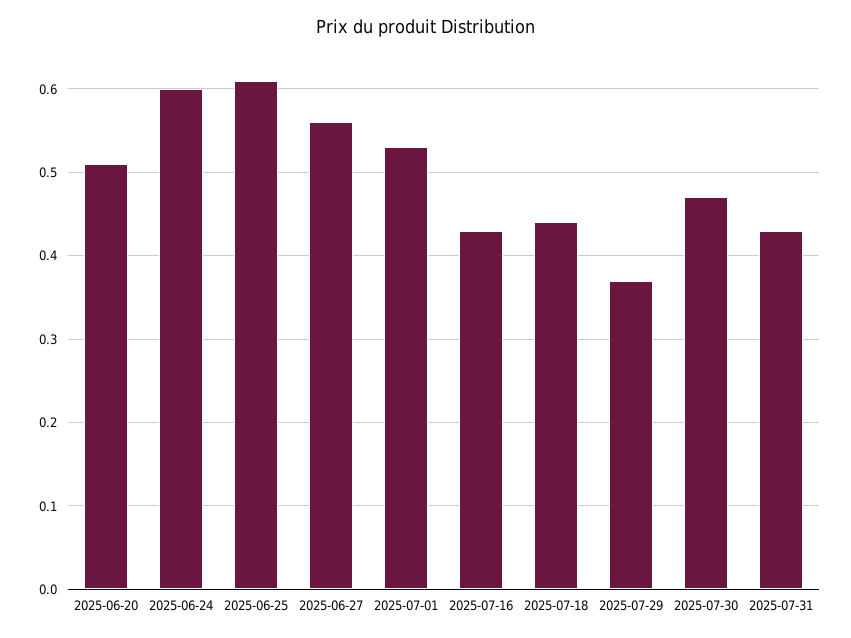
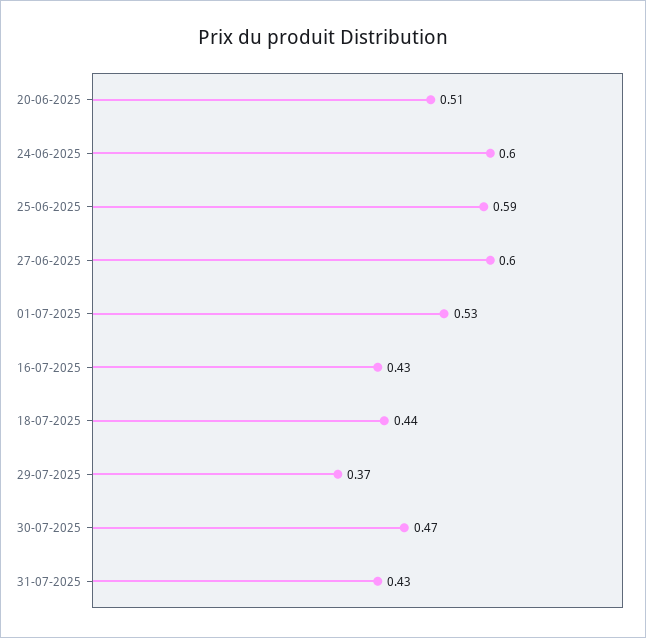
  {
    "2025-06-20": 0.51,
    "2025-06-24": 0.6,
-   "2025-06-25": 0.61,
+   "2025-06-25": 0.59,
-   "2025-06-27": 0.56,
+   "2025-06-27": 0.6,
    "2025-07-01": 0.53,
    "2025-07-16": 0.43,
    "2025-07-18": 0.44,
    "2025-07-29": 0.37,
    "2025-07-30": 0.47,
    "2025-07-31": 0.43
  }

